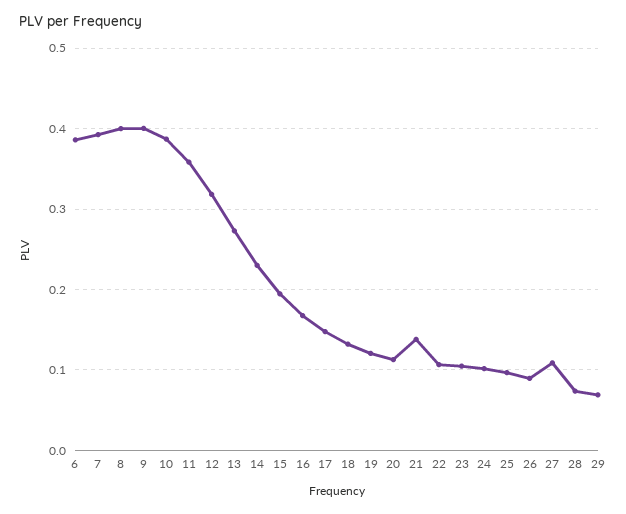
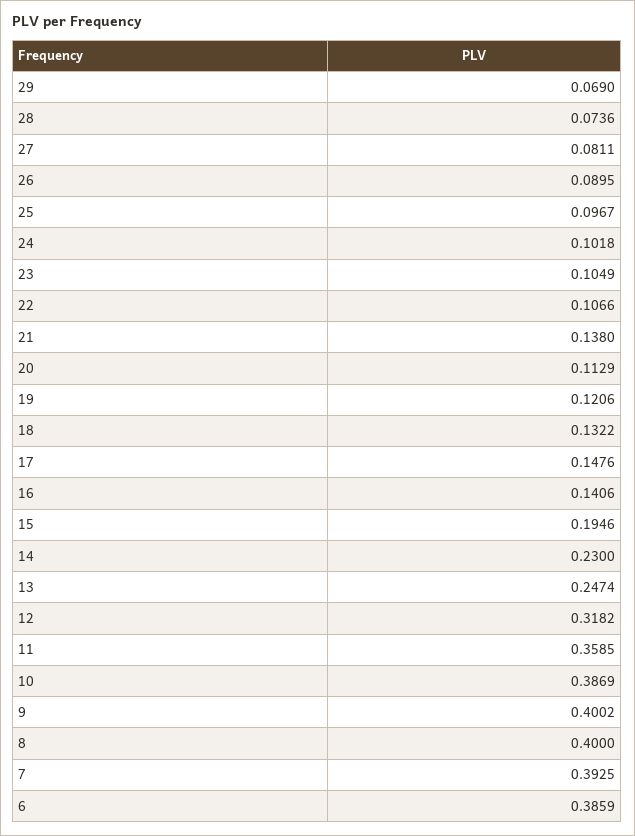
  {
    "6": 0.3859,
    "7": 0.3925,
    "8": 0.4,
    "9": 0.4002,
    "10": 0.3869,
    "11": 0.3585,
    "12": 0.3182,
-   "13": 0.27,
+   "13": 0.2474,
    "14": 0.23,
    "15": 0.1946,
-   "16": 0.17,
+   "16": 0.1406,
    "17": 0.1476,
    "18": 0.1322,
    "19": 0.1206,
    "20": 0.1129,
    "21": 0.138,
    "22": 0.1066,
    "23": 0.1049,
    "24": 0.1018,
    "25": 0.0967,
    "26": 0.0895,
-   "27": 0.11,
+   "27": 0.0811,
    "28": 0.0736,
    "29": 0.069
  }

